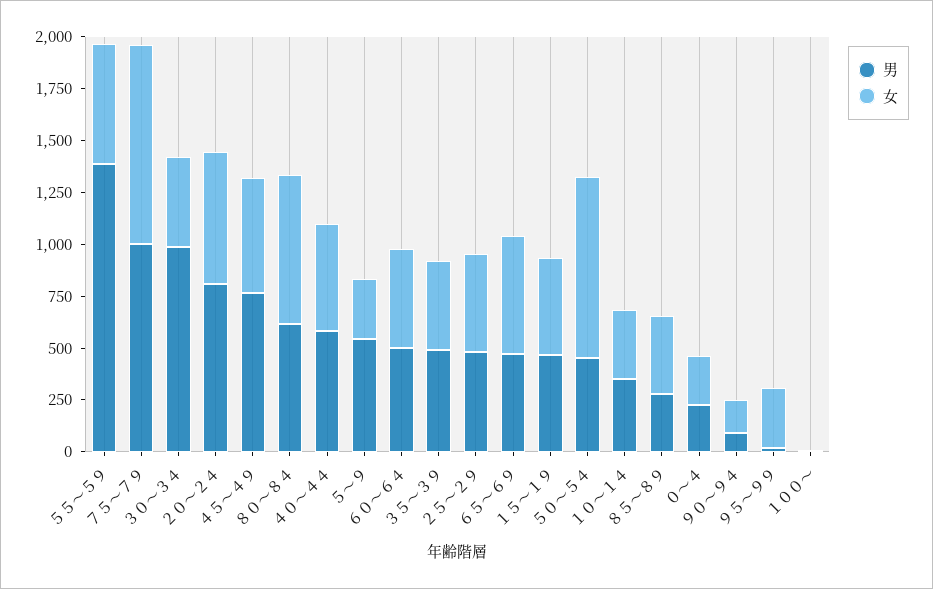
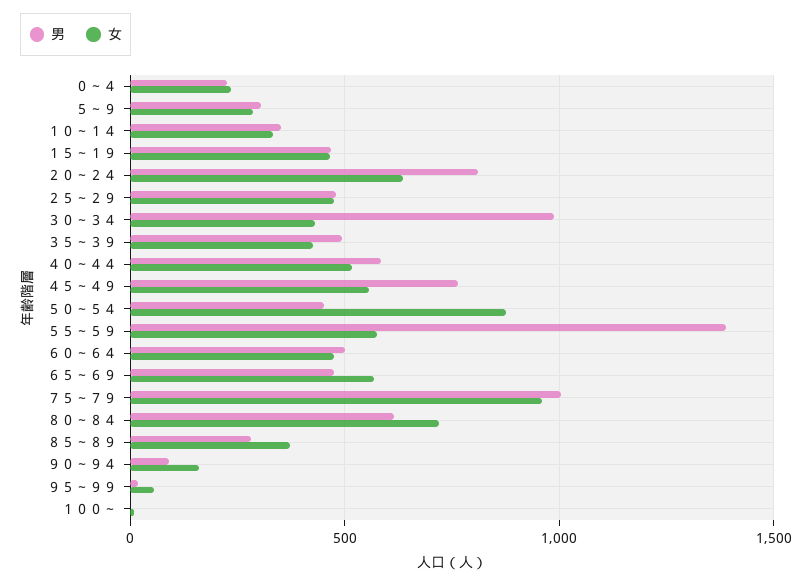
  {
    "男": {
      "５５～５９": 1400,
      "７５～７９": 1000,
      "３０～３４": 1000,
      "２０～２４": 800,
      "４５～４９": 750,
      "８０～８４": 600,
      "４０～４４": 600,
-     "５～９": 550,
+     "５～９": 300,
      "６０～６４": 500,
      "３５～３９": 500,
      "２５～２９": 500,
      "６５～６９": 450,
      "１５～１９": 450,
      "５０～５４": 450,
      "１０～１４": 350,
      "８５～８９": 300,
      "０～４": 250,
      "９０～９４": 100,
      "９５～９９": 0,
      "１００～": 0
    },
    "女": {
      "５５～５９": 600,
      "７５～７９": 950,
      "３０～３４": 450,
      "２０～２４": 650,
      "４５～４９": 550,
      "８０～８４": 700,
      "４０～４４": 500,
      "５～９": 300,
      "６０～６４": 500,
      "３５～３９": 450,
      "２５～２９": 450,
      "６５～６９": 550,
      "１５～１９": 450,
      "５０～５４": 900,
      "１０～１４": 350,
      "８５～８９": 350,
      "０～４": 250,
      "９０～９４": 150,
-     "９５～９９": 300,
+     "９５～９９": 50,
      "１００～": 0
    }
  }

